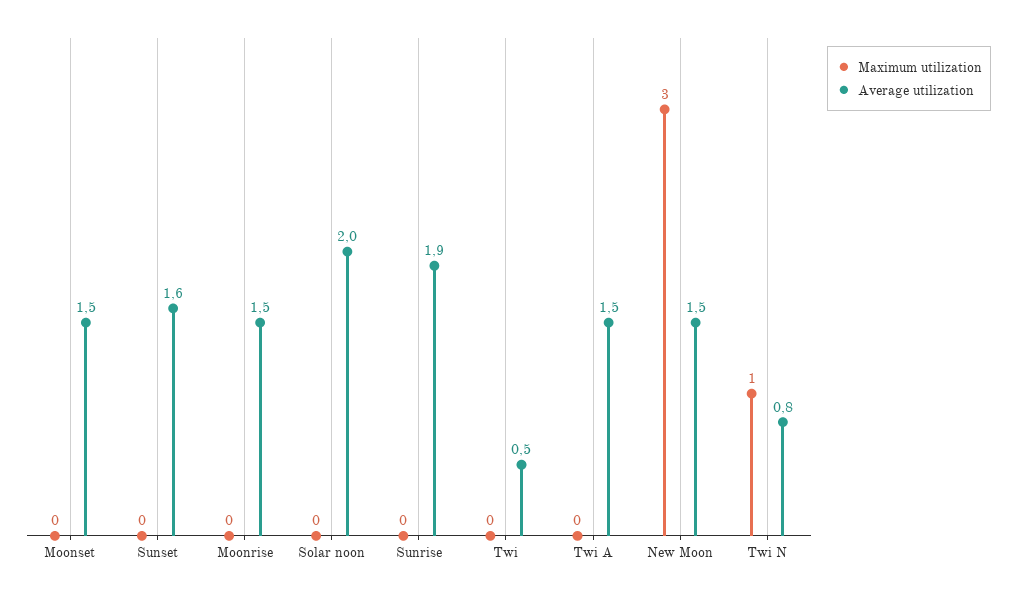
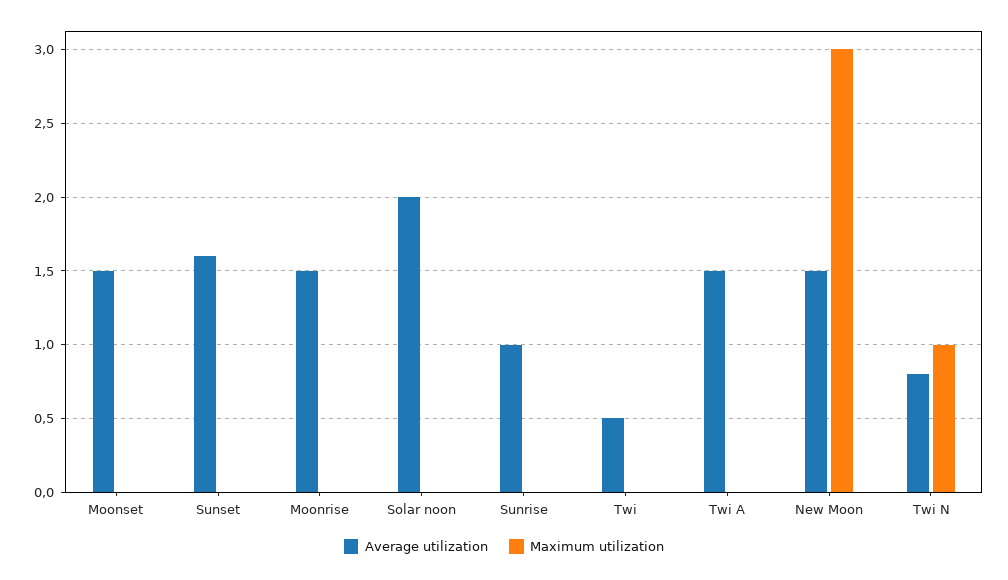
  {
    "Maximum utilization": {
      "Moonset": 0,
      "Sunset": 0,
      "Moonrise": 0,
      "Solar noon": 0,
      "Sunrise": 0,
      "Twi": 0,
      "Twi A": 0,
      "New Moon": 3,
      "Twi N": 1
    },
    "Average utilization": {
      "Moonset": 1.5,
      "Sunset": 1.6,
      "Moonrise": 1.5,
      "Solar noon": 2,
-     "Sunrise": 1.9,
+     "Sunrise": 1,
      "Twi": 0.5,
      "Twi A": 1.5,
      "New Moon": 1.5,
      "Twi N": 0.8
    }
  }

